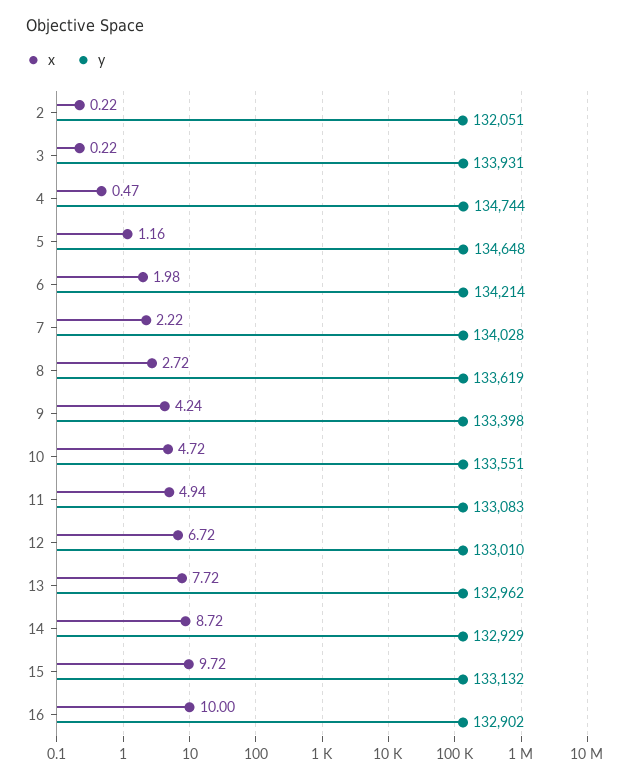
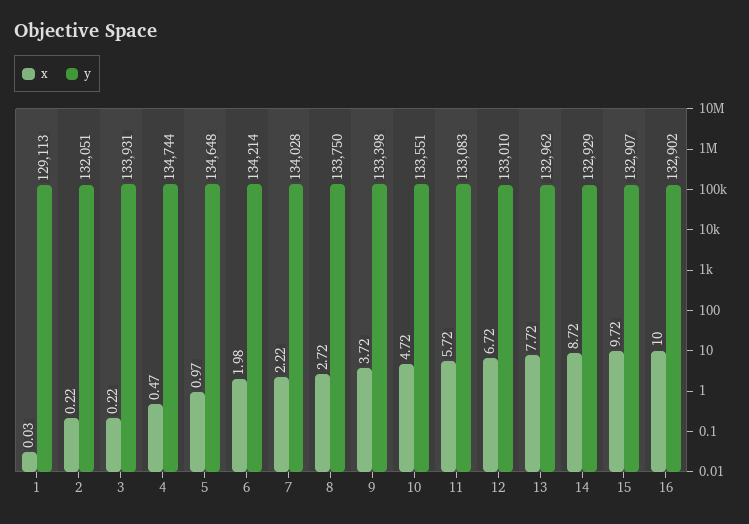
  {
    "x": {
      "2": 0.22,
      "3": 0.22,
      "4": 0.47,
-     "5": 1.16,
+     "5": 0.97,
      "6": 1.98,
      "7": 2.22,
      "8": 2.72,
-     "9": 4.24,
+     "9": 3.72,
      "10": 4.72,
-     "11": 4.94,
+     "11": 5.72,
      "12": 6.72,
      "13": 7.72,
      "14": 8.72,
      "15": 9.72,
-     "16": 10
+     "16": 10,
+     "1": 0.03
    },
    "y": {
      "2": 132051,
      "3": 133931,
      "4": 134744,
      "5": 134648,
      "6": 134214,
      "7": 134028,
-     "8": 133619,
+     "8": 133750,
      "9": 133398,
      "10": 133551,
      "11": 133083,
      "12": 133010,
      "13": 132962,
      "14": 132929,
-     "15": 133132,
+     "15": 132907,
-     "16": 132902
+     "16": 132902,
+     "1": 129113
    }
  }

